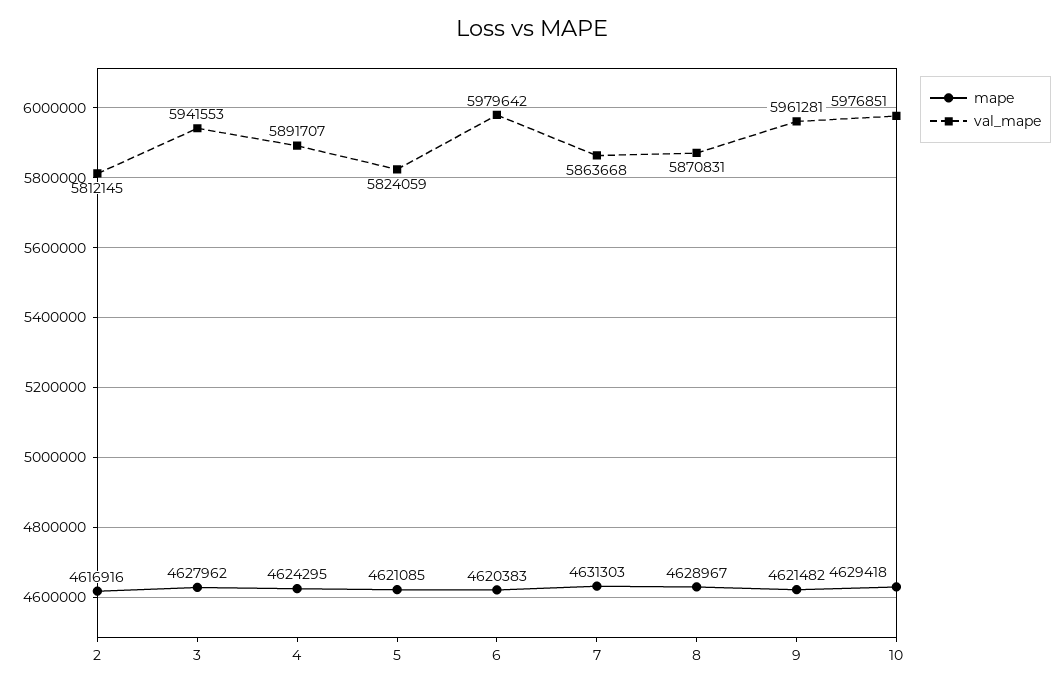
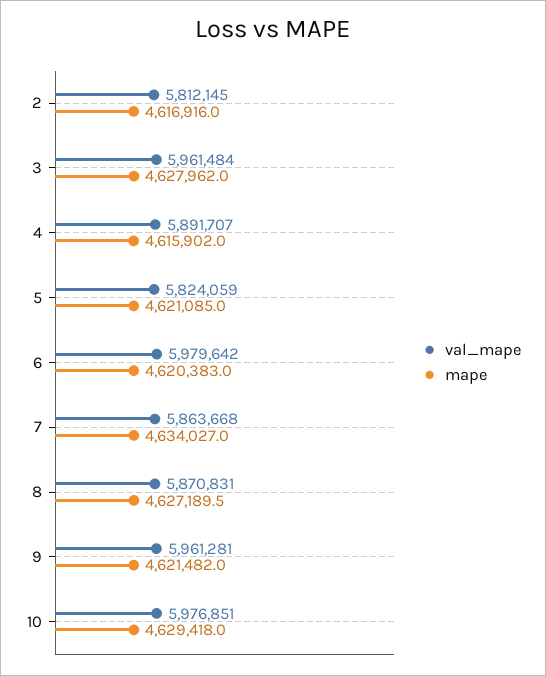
  {
    "mape": {
      "2": 4616916,
      "3": 4627962,
-     "4": 4624295,
+     "4": 4615902,
      "5": 4621085,
      "6": 4620383,
-     "7": 4631303,
+     "7": 4634027,
-     "8": 4628967,
+     "8": 4627189.5,
      "9": 4621482,
      "10": 4629418
    },
    "val_mape": {
      "2": 5812145,
-     "3": 5941553,
+     "3": 5961484,
      "4": 5891707,
      "5": 5824059,
      "6": 5979642,
      "7": 5863668,
      "8": 5870831,
      "9": 5961281,
      "10": 5976851
    }
  }

